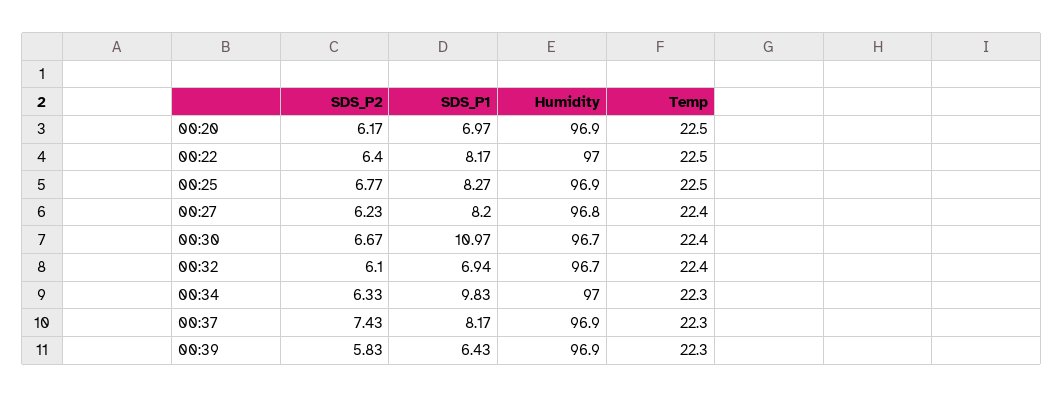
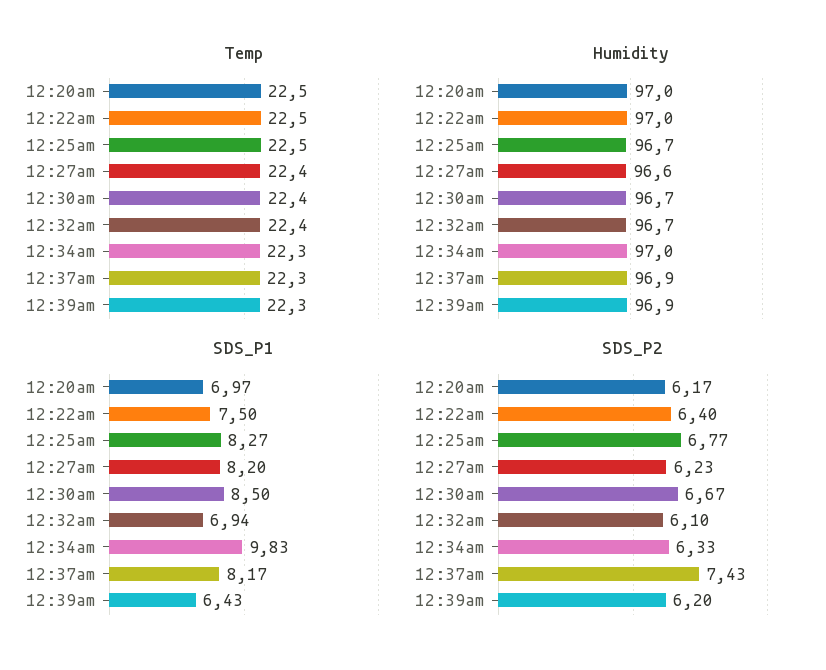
  {
    "SDS_P2": {
      "00:20": 6.17,
      "00:22": 6.4,
      "00:25": 6.77,
      "00:27": 6.23,
      "00:30": 6.67,
      "00:32": 6.1,
      "00:34": 6.33,
      "00:37": 7.43,
-     "00:39": 5.83
+     "00:39": 6.2
    },
    "SDS_P1": {
      "00:20": 6.97,
-     "00:22": 8.17,
+     "00:22": 7.5,
      "00:25": 8.27,
      "00:27": 8.2,
-     "00:30": 10.97,
+     "00:30": 8.5,
      "00:32": 6.94,
      "00:34": 9.83,
      "00:37": 8.17,
      "00:39": 6.43
    },
    "Humidity": {
-     "00:20": 96.9,
+     "00:20": 97,
      "00:22": 97,
-     "00:25": 96.9,
+     "00:25": 96.7,
-     "00:27": 96.8,
+     "00:27": 96.6,
      "00:30": 96.7,
      "00:32": 96.7,
      "00:34": 97,
      "00:37": 96.9,
      "00:39": 96.9
    },
    "Temp": {
      "00:20": 22.5,
      "00:22": 22.5,
      "00:25": 22.5,
      "00:27": 22.4,
      "00:30": 22.4,
      "00:32": 22.4,
      "00:34": 22.3,
      "00:37": 22.3,
      "00:39": 22.3
    }
  }

